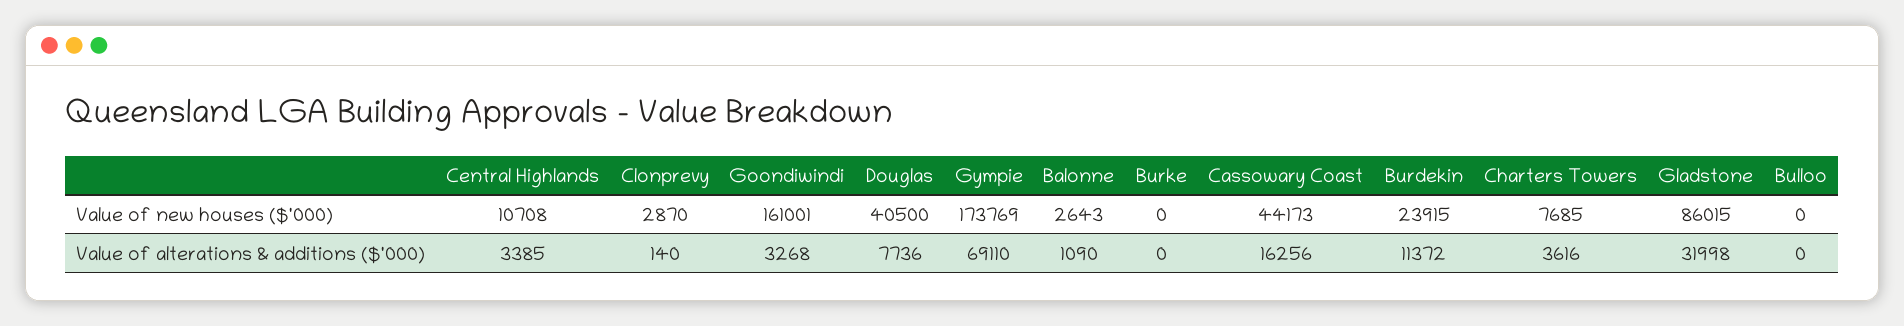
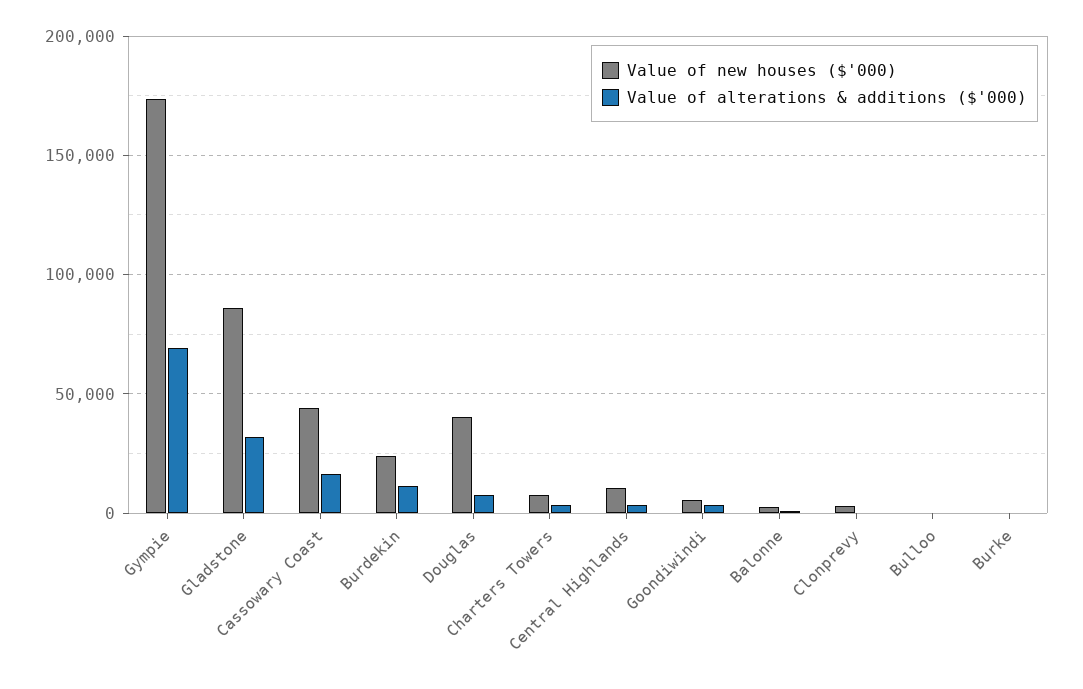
  {
    "Value of new houses ($'000)": {
      "Central Highlands": 10708,
      "Clonprevy": 2870,
-     "Goondiwindi": 161001,
+     "Goondiwindi": 5000,
      "Douglas": 40500,
      "Gympie": 173769,
      "Balonne": 2643,
      "Burke": 0,
      "Cassowary Coast": 44173,
      "Burdekin": 23915,
      "Charters Towers": 7685,
      "Gladstone": 86015,
      "Bulloo": 0
    },
    "Value of alterations & additions ($'000)": {
      "Central Highlands": 3385,
      "Clonprevy": 140,
      "Goondiwindi": 3268,
      "Douglas": 7736,
      "Gympie": 69110,
      "Balonne": 1090,
      "Burke": 0,
      "Cassowary Coast": 16256,
      "Burdekin": 11372,
      "Charters Towers": 3616,
      "Gladstone": 31998,
      "Bulloo": 0
    }
  }

